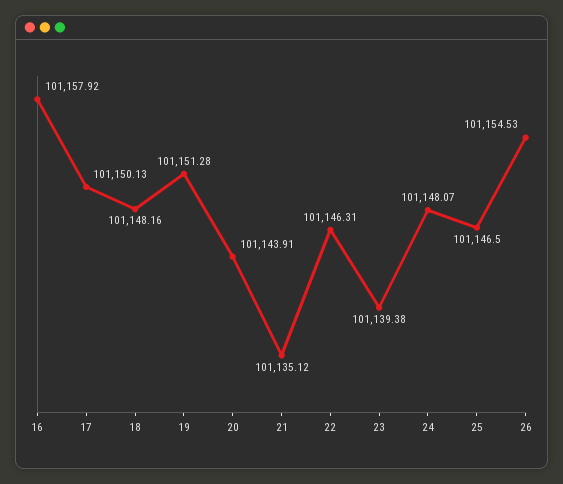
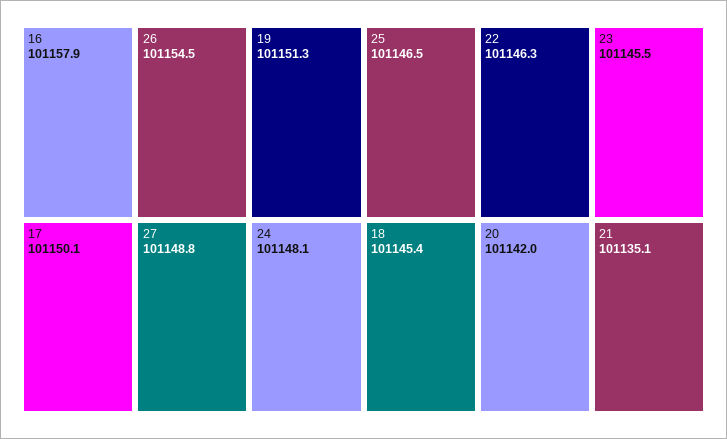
  {
    "16": 101157.92,
    "17": 101150.13,
-   "18": 101148.16,
+   "18": 101145.4,
    "19": 101151.28,
-   "20": 101143.91,
+   "20": 101142,
    "21": 101135.12,
    "22": 101146.31,
-   "23": 101139.38,
+   "23": 101145.5,
    "24": 101148.07,
    "25": 101146.5,
-   "26": 101154.53
+   "26": 101154.53,
+   "27": 101148.8
  }

